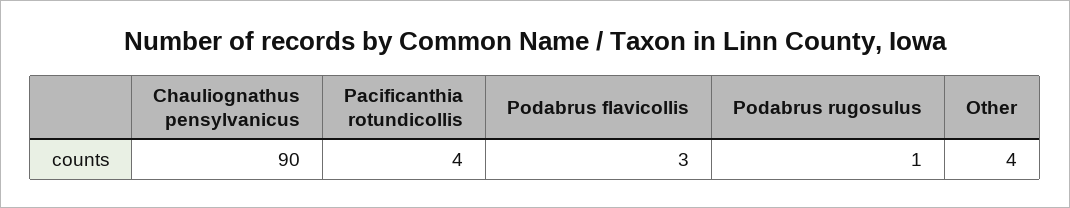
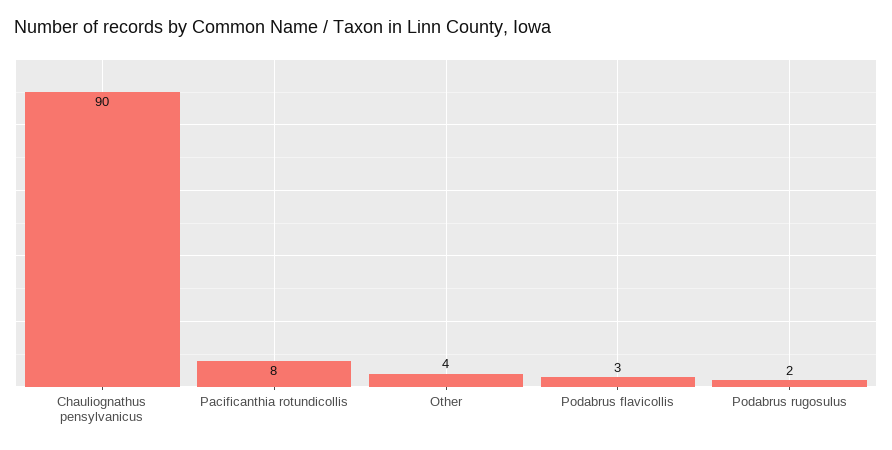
  {
    "Chauliognathus pensylvanicus": 90,
-   "Pacificanthia rotundicollis": 4,
+   "Pacificanthia rotundicollis": 8,
    "Podabrus flavicollis": 3,
-   "Podabrus rugosulus": 1,
+   "Podabrus rugosulus": 2,
    "Other": 4
  }

